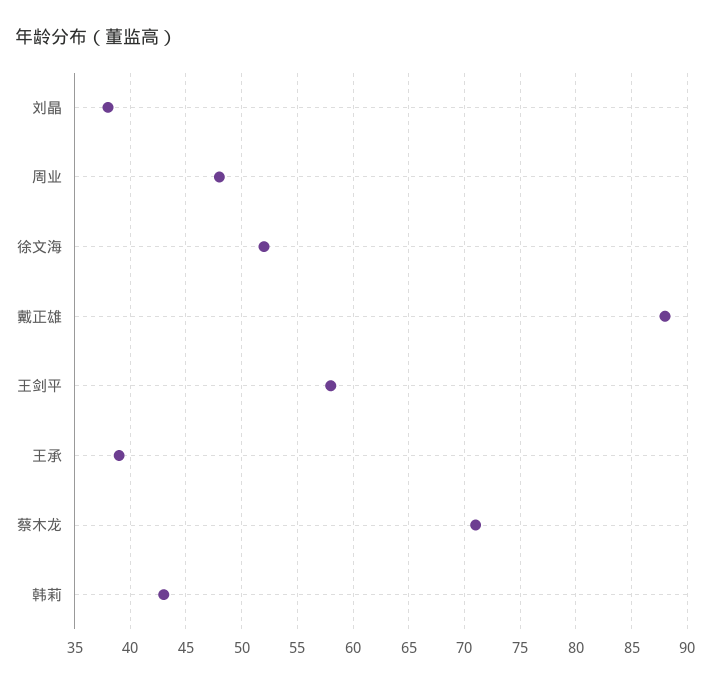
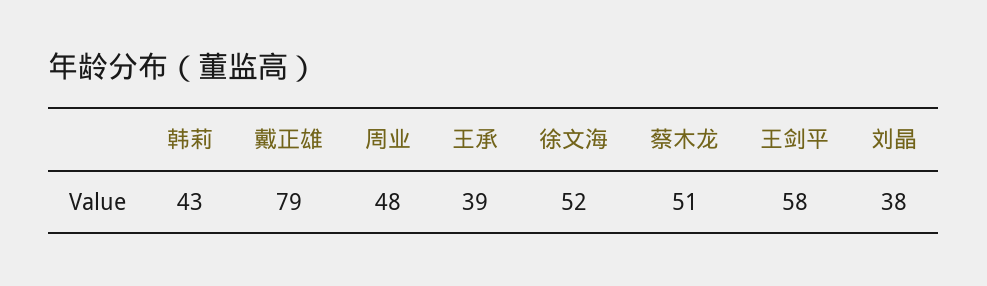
  {
    "刘晶": 38,
    "周业": 48,
    "徐文海": 52,
-   "戴正雄": 88,
+   "戴正雄": 79,
    "王剑平": 58,
    "王承": 39,
-   "蔡木龙": 71,
+   "蔡木龙": 51,
    "韩莉": 43
  }

